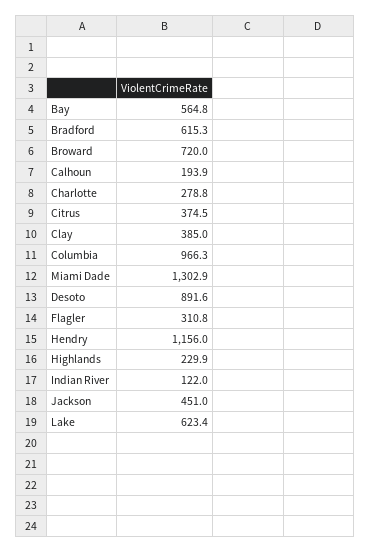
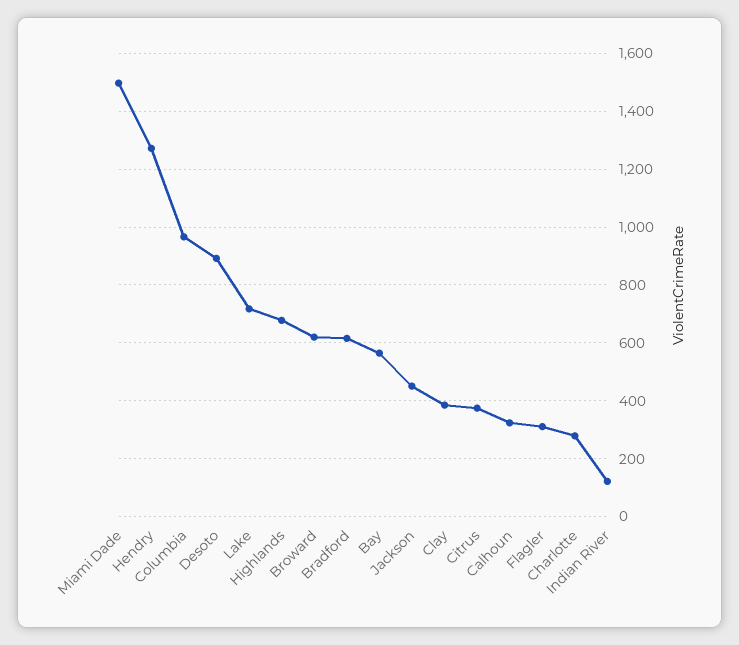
  {
    "Bay": 564.8,
    "Bradford": 615.3,
-   "Broward": 720,
+   "Broward": 625,
-   "Calhoun": 193.9,
+   "Calhoun": 325,
    "Charlotte": 278.8,
    "Citrus": 374.5,
    "Clay": 385,
    "Columbia": 966.3,
-   "Miami Dade": 1302.9,
+   "Miami Dade": 1500,
    "Desoto": 891.6,
    "Flagler": 310.8,
-   "Hendry": 1156,
+   "Hendry": 1275,
-   "Highlands": 229.9,
+   "Highlands": 675,
    "Indian River": 122,
    "Jackson": 451,
-   "Lake": 623.4
+   "Lake": 725
  }

